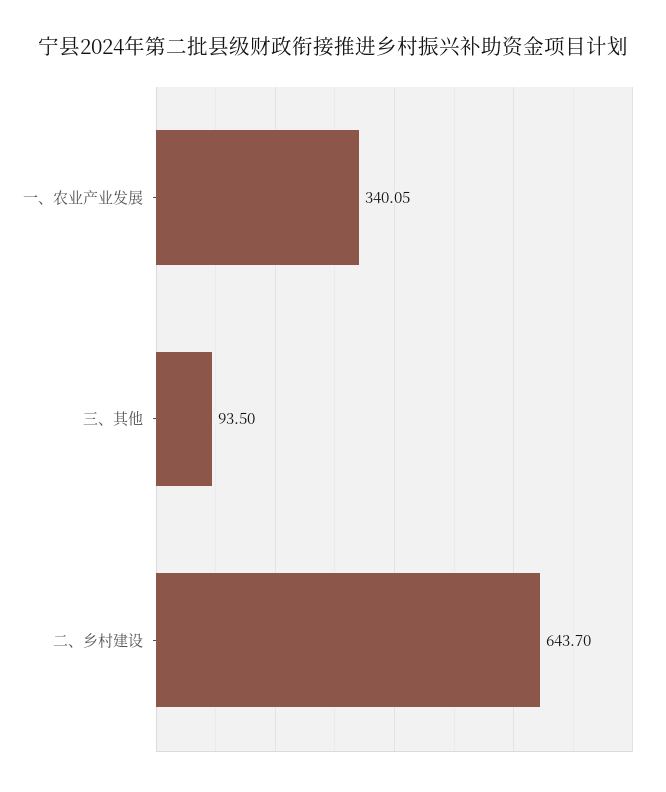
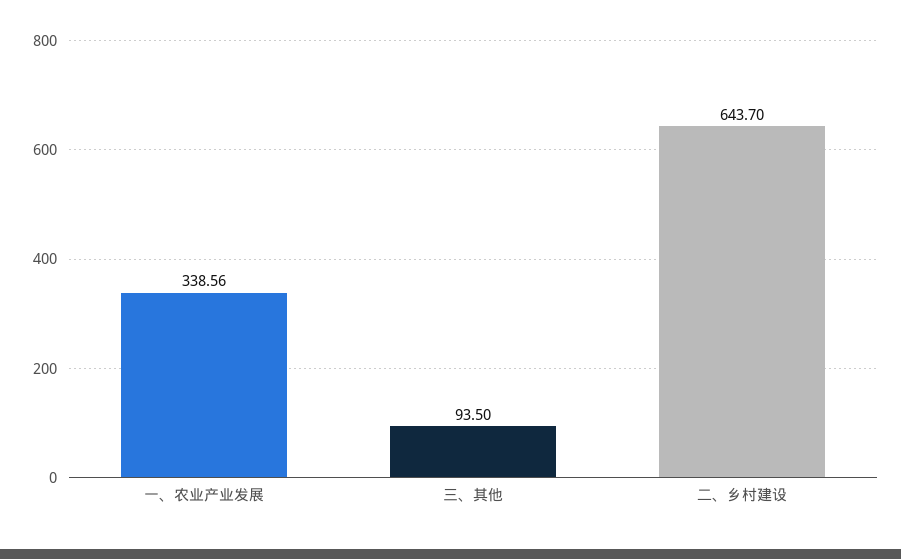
  {
-   "一、农业产业发展": 340.05,
+   "一、农业产业发展": 338.56,
    "三、其他": 93.5,
    "二、乡村建设": 643.7
  }

